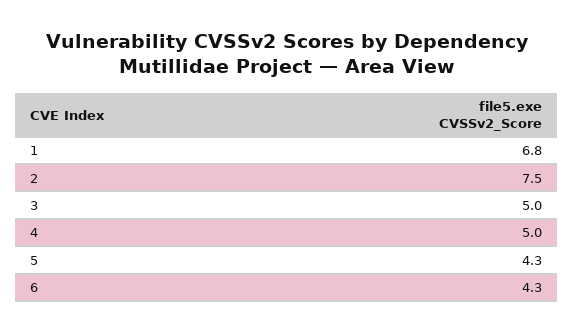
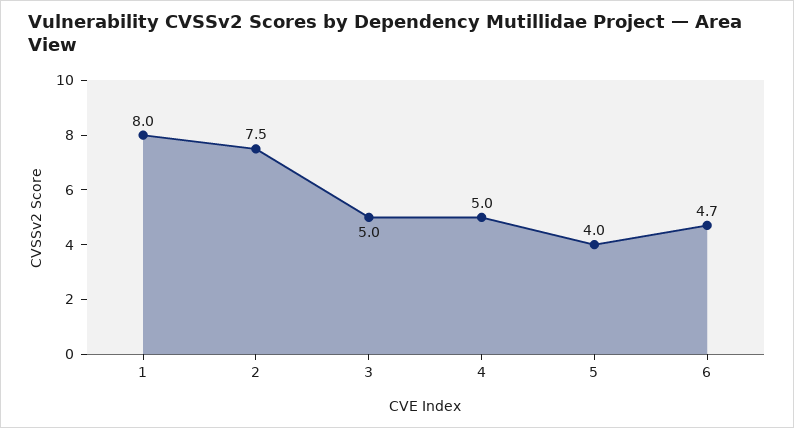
  {
-   "1": 6.8,
+   "1": 8,
    "2": 7.5,
    "3": 5,
    "4": 5,
-   "5": 4.3,
+   "5": 4,
-   "6": 4.3
+   "6": 4.7
  }

